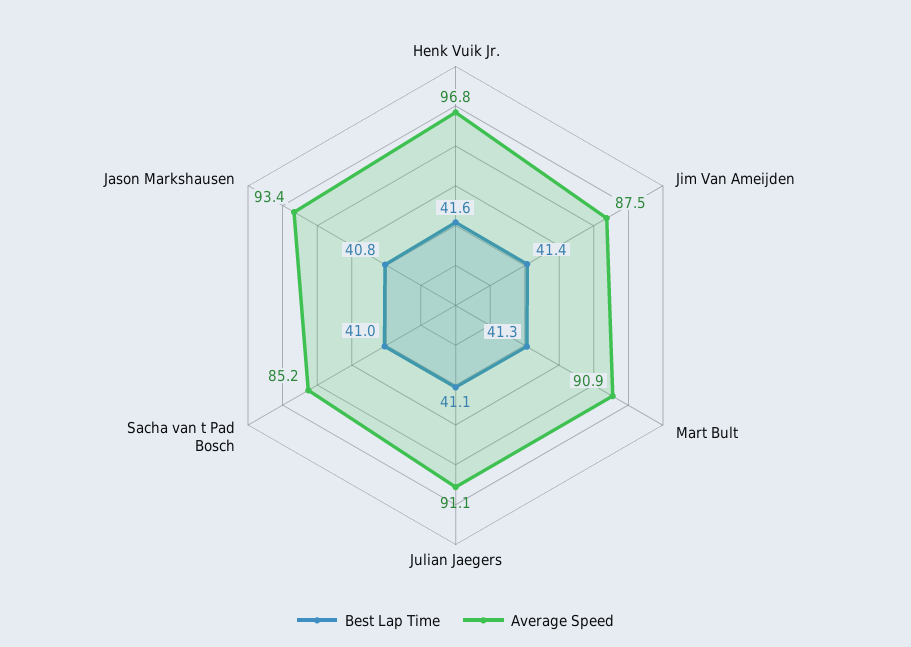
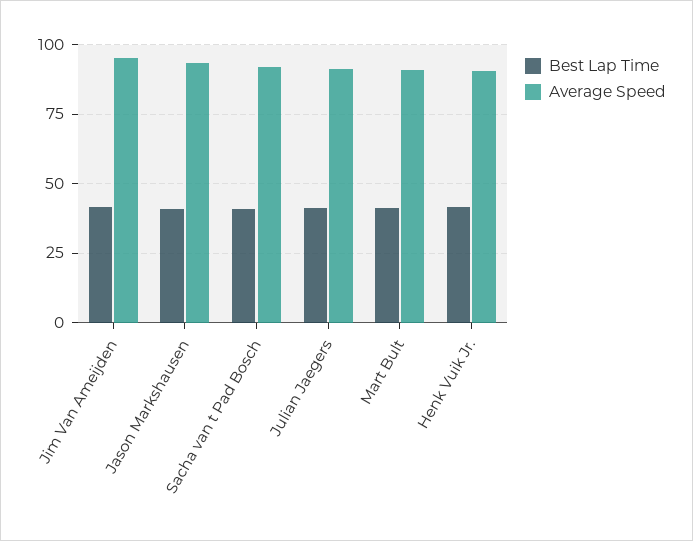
  {
    "Best Lap Time": {
      "Henk Vuik Jr.": 41.6,
      "Jim Van Ameijden": 41.4,
      "Mart Bult": 41.3,
      "Julian Jaegers": 41.1,
      "Sacha van t Pad Bosch": 41,
      "Jason Markshausen": 40.8
    },
    "Average Speed": {
-     "Henk Vuik Jr.": 96.8,
+     "Henk Vuik Jr.": 90,
-     "Jim Van Ameijden": 87.5,
+     "Jim Van Ameijden": 95,
      "Mart Bult": 90.9,
      "Julian Jaegers": 91.1,
-     "Sacha van t Pad Bosch": 85.2,
+     "Sacha van t Pad Bosch": 92.5,
      "Jason Markshausen": 93.4
    }
  }

